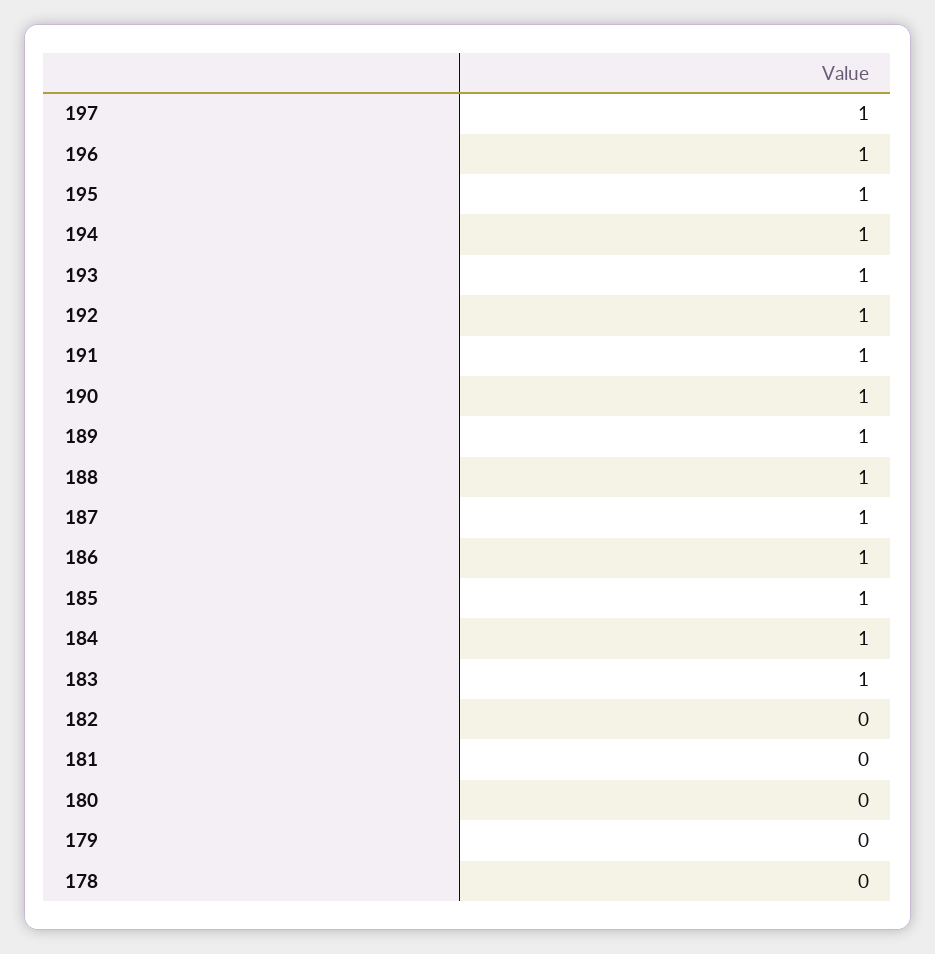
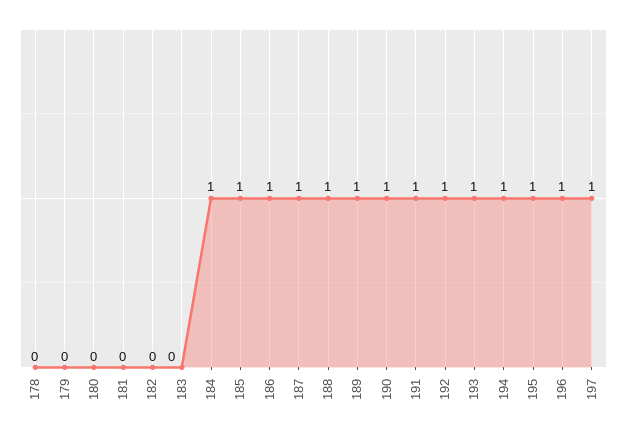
  {
    "197": 1,
    "196": 1,
    "195": 1,
    "194": 1,
    "193": 1,
    "192": 1,
    "191": 1,
    "190": 1,
    "189": 1,
    "188": 1,
    "187": 1,
    "186": 1,
    "185": 1,
    "184": 1,
-   "183": 1,
+   "183": 0,
    "182": 0,
    "181": 0,
    "180": 0,
    "179": 0,
    "178": 0
  }

